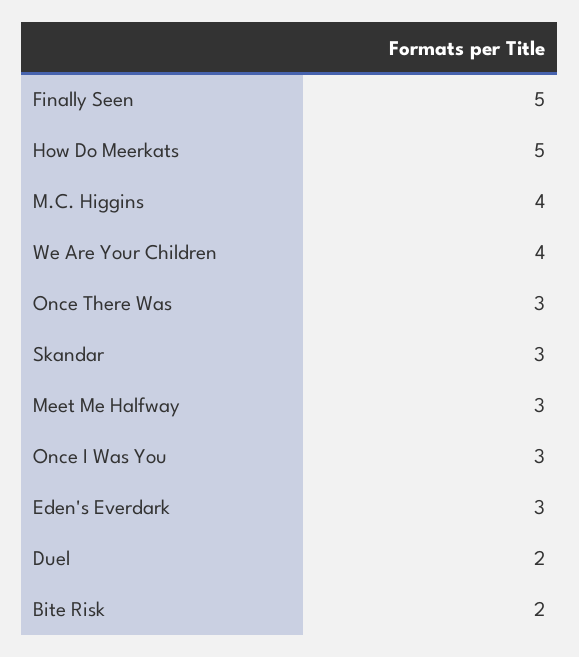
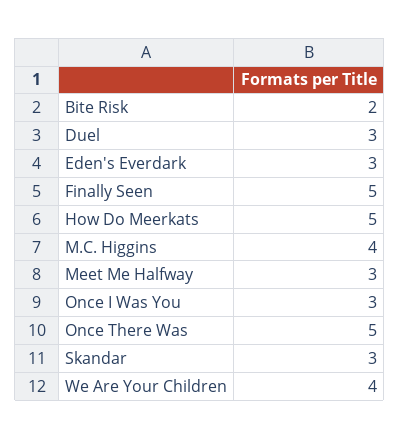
  {
    "Finally Seen": 5,
    "How Do Meerkats": 5,
    "M.C. Higgins": 4,
    "We Are Your Children": 4,
-   "Once There Was": 3,
+   "Once There Was": 5,
    "Skandar": 3,
    "Meet Me Halfway": 3,
    "Once I Was You": 3,
    "Eden's Everdark": 3,
-   "Duel": 2,
+   "Duel": 3,
    "Bite Risk": 2
  }

